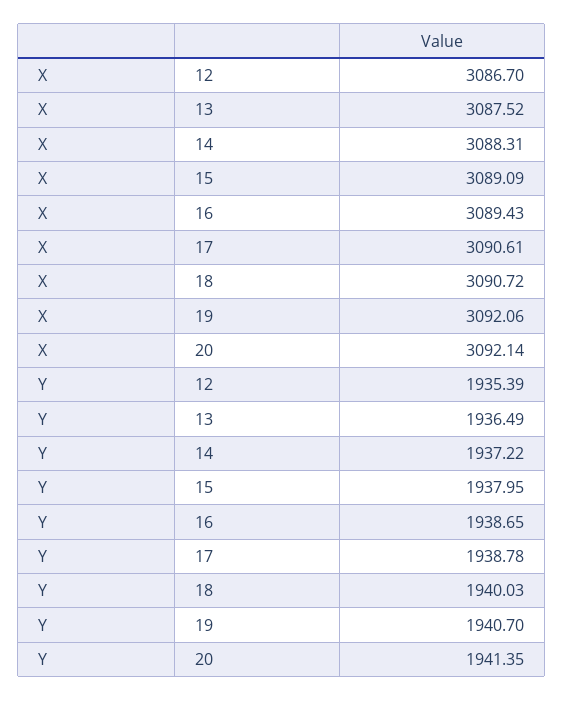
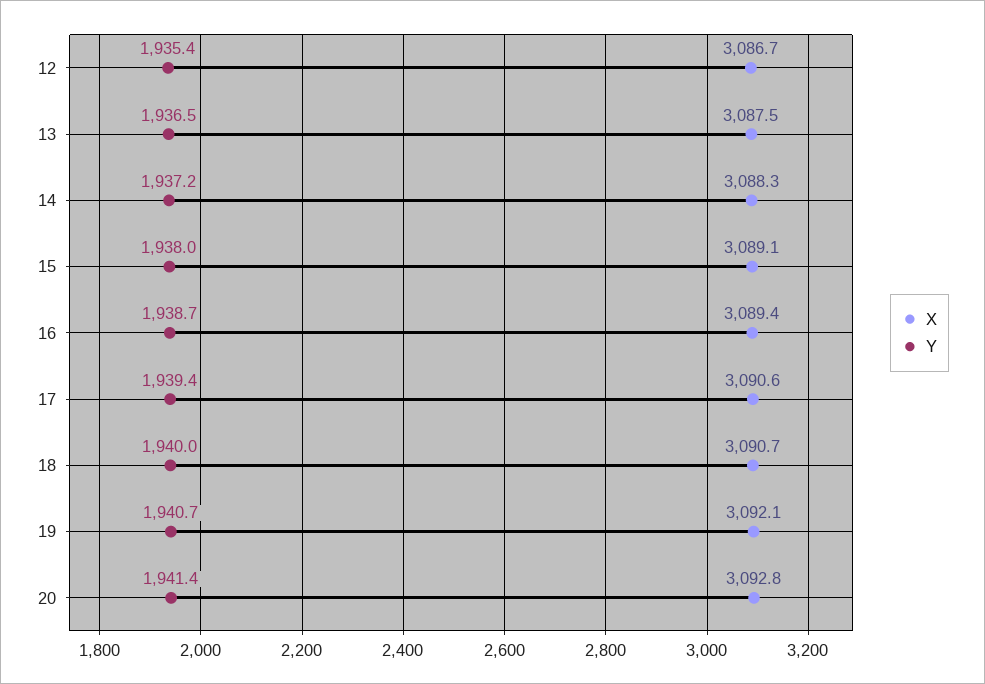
  {
    "X": {
      "12": 3086.7,
      "13": 3087.52,
      "14": 3088.31,
      "15": 3089.09,
      "16": 3089.43,
      "17": 3090.61,
      "18": 3090.72,
      "19": 3092.06,
-     "20": 3092.14
+     "20": 3092.8
    },
    "Y": {
      "12": 1935.39,
      "13": 1936.49,
      "14": 1937.22,
      "15": 1937.95,
      "16": 1938.65,
-     "17": 1938.78,
+     "17": 1939.4,
      "18": 1940.03,
      "19": 1940.7,
      "20": 1941.35
    }
  }

